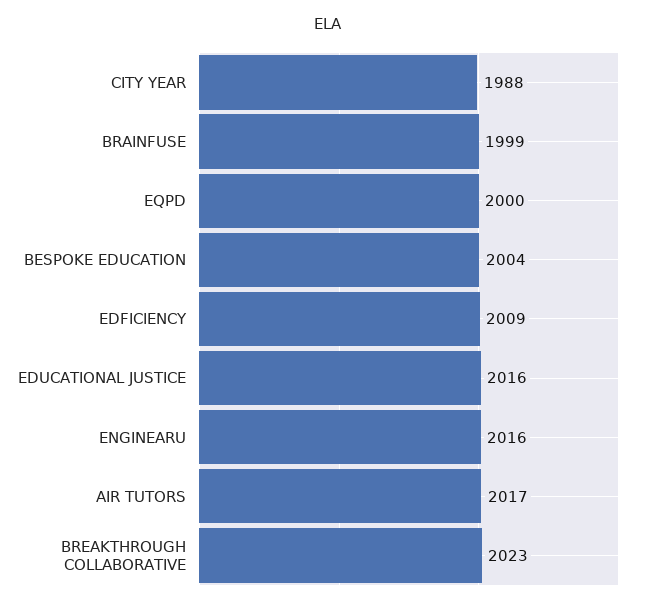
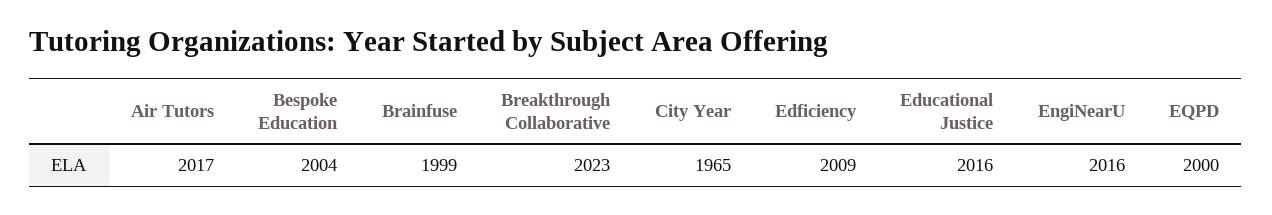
  {
-   "CITY YEAR": 1988,
+   "CITY YEAR": 1965,
    "BRAINFUSE": 1999,
    "EQPD": 2000,
    "BESPOKE EDUCATION": 2004,
    "EDFICIENCY": 2009,
    "EDUCATIONAL JUSTICE": 2016,
    "ENGINEARU": 2016,
    "AIR TUTORS": 2017,
    "BREAKTHROUGH COLLABORATIVE": 2023
  }

